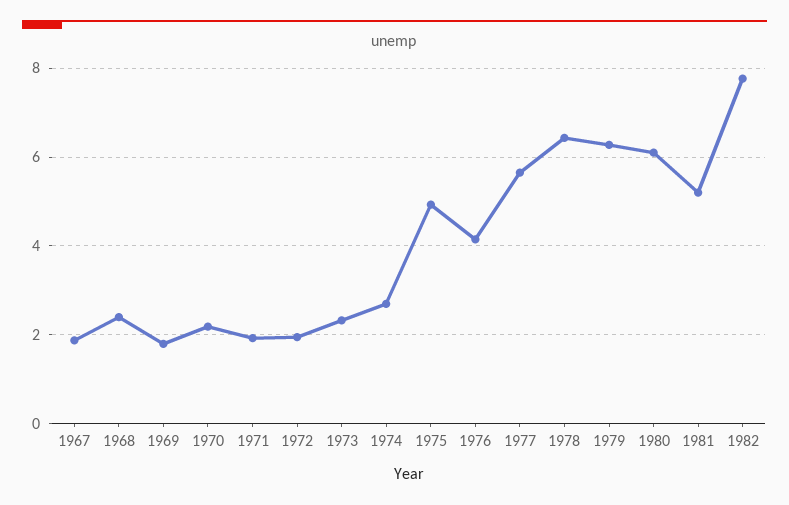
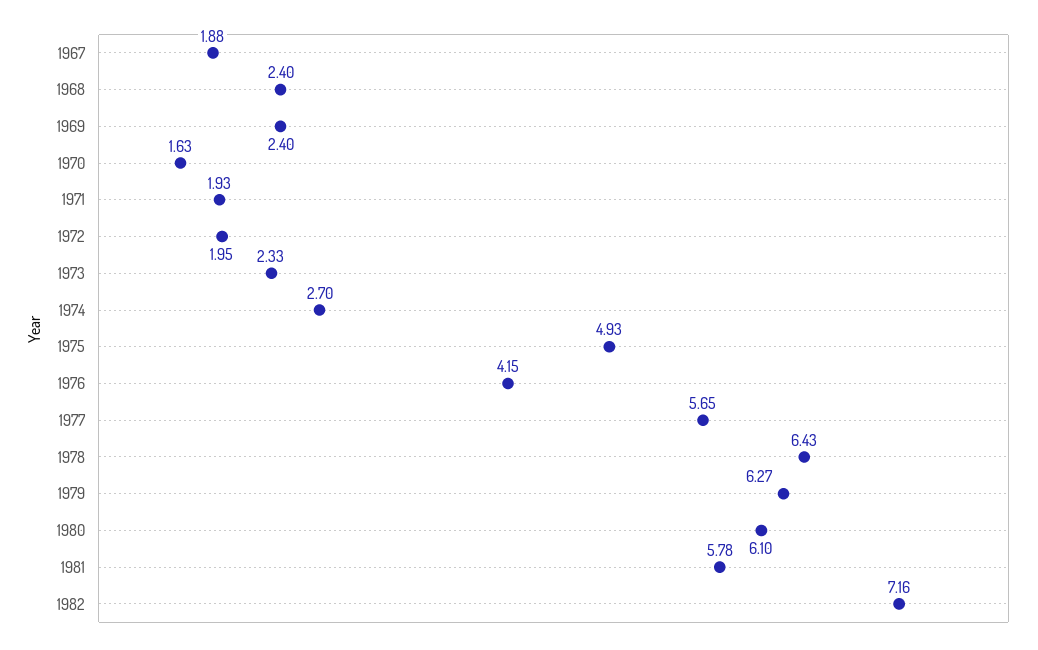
  {
    "1967": 1.88,
    "1968": 2.4,
-   "1969": 1.8,
+   "1969": 2.4,
-   "1970": 2.2,
+   "1970": 1.63,
    "1971": 1.93,
    "1972": 1.95,
    "1973": 2.33,
    "1974": 2.7,
    "1975": 4.93,
    "1976": 4.15,
    "1977": 5.65,
    "1978": 6.43,
    "1979": 6.27,
    "1980": 6.1,
-   "1981": 5.2,
+   "1981": 5.78,
-   "1982": 7.8
+   "1982": 7.16
  }

